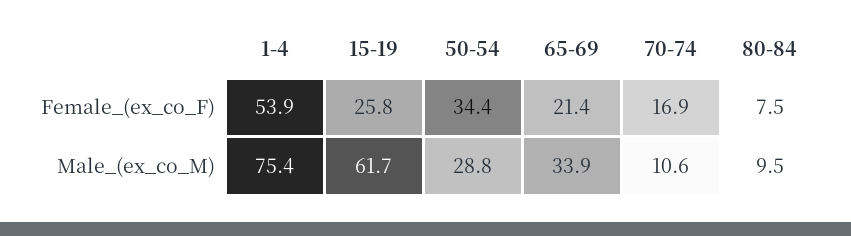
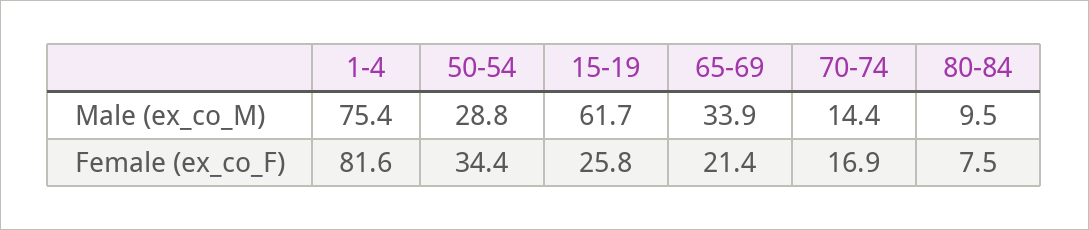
  {
    "1-4": {
-     "Female_(ex_co_F)": 53.9,
+     "Female_(ex_co_F)": 81.6,
      "Male_(ex_co_M)": 75.4
    },
    "15-19": {
      "Female_(ex_co_F)": 25.8,
      "Male_(ex_co_M)": 61.7
    },
    "50-54": {
      "Female_(ex_co_F)": 34.4,
      "Male_(ex_co_M)": 28.8
    },
    "65-69": {
      "Female_(ex_co_F)": 21.4,
      "Male_(ex_co_M)": 33.9
    },
    "70-74": {
      "Female_(ex_co_F)": 16.9,
-     "Male_(ex_co_M)": 10.6
+     "Male_(ex_co_M)": 14.4
    },
    "80-84": {
      "Female_(ex_co_F)": 7.5,
      "Male_(ex_co_M)": 9.5
    }
  }

